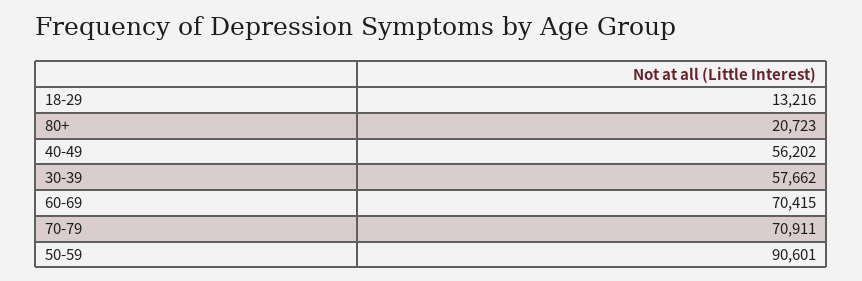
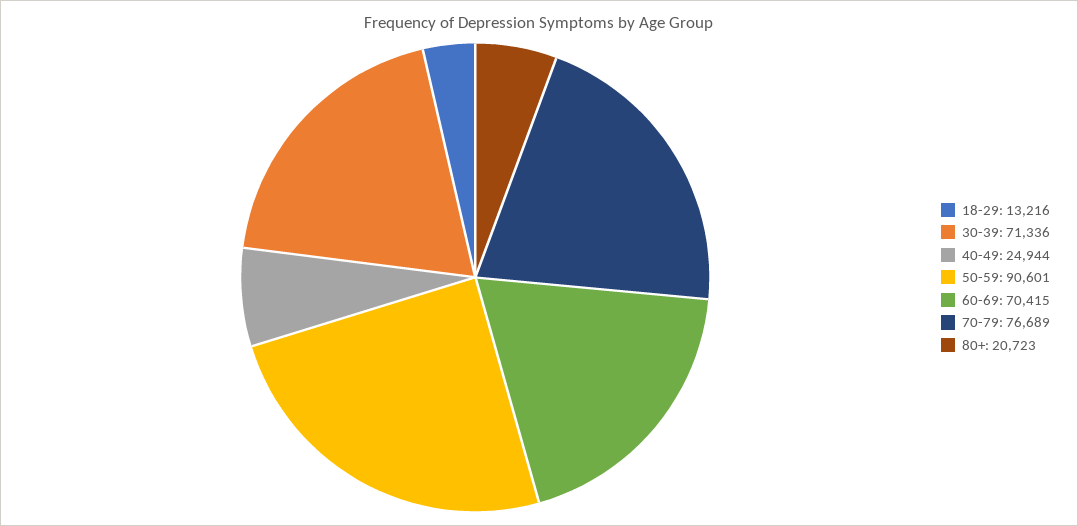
  {
    "18-29": 13216,
    "80+": 20723,
-   "40-49": 56202,
+   "40-49": 24944,
-   "30-39": 57662,
+   "30-39": 71336,
    "60-69": 70415,
-   "70-79": 70911,
+   "70-79": 76689,
    "50-59": 90601
  }

